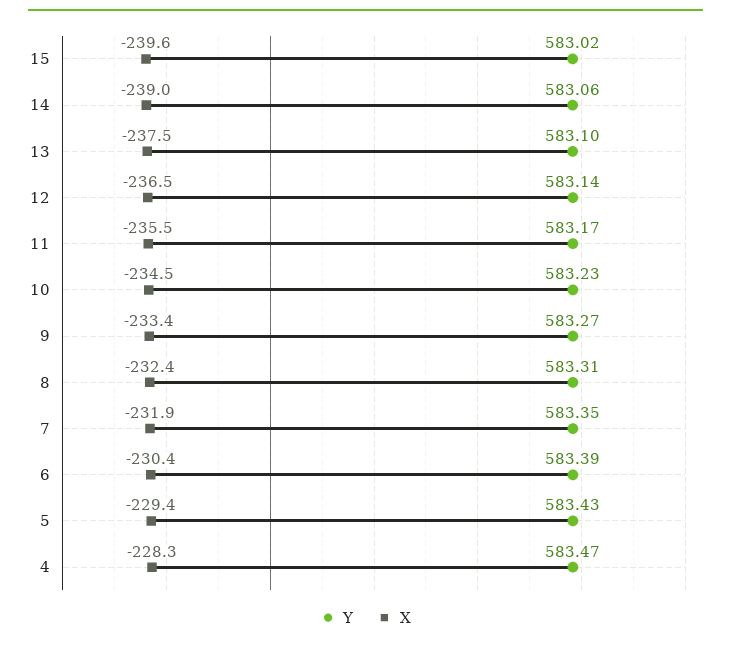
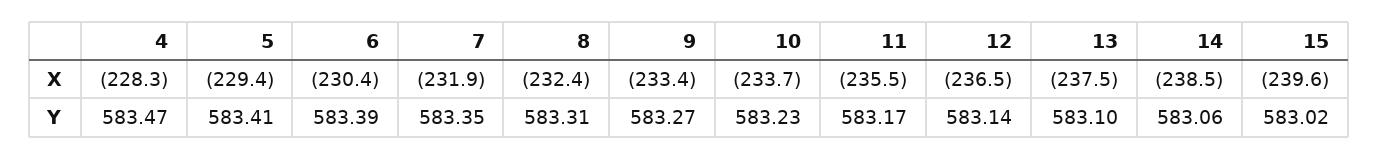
  {
    "Y": {
      "15": 583.02,
      "14": 583.06,
      "13": 583.1,
      "12": 583.14,
      "11": 583.17,
      "10": 583.23,
      "9": 583.27,
      "8": 583.31,
      "7": 583.35,
      "6": 583.39,
-     "5": 583.43,
+     "5": 583.41,
      "4": 583.47
    },
    "X": {
      "15": -239.6,
-     "14": -239,
+     "14": -238.5,
      "13": -237.5,
      "12": -236.5,
      "11": -235.5,
-     "10": -234.5,
+     "10": -233.7,
      "9": -233.4,
      "8": -232.4,
      "7": -231.9,
      "6": -230.4,
      "5": -229.4,
      "4": -228.3
    }
  }

